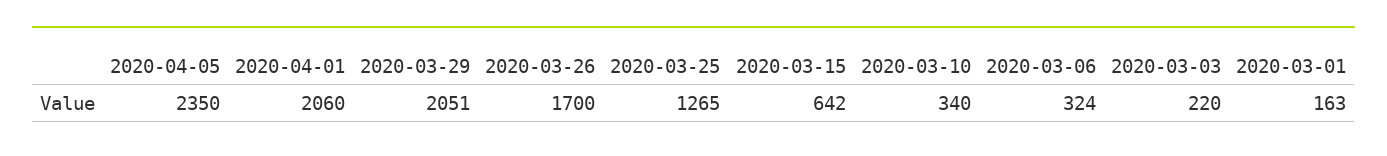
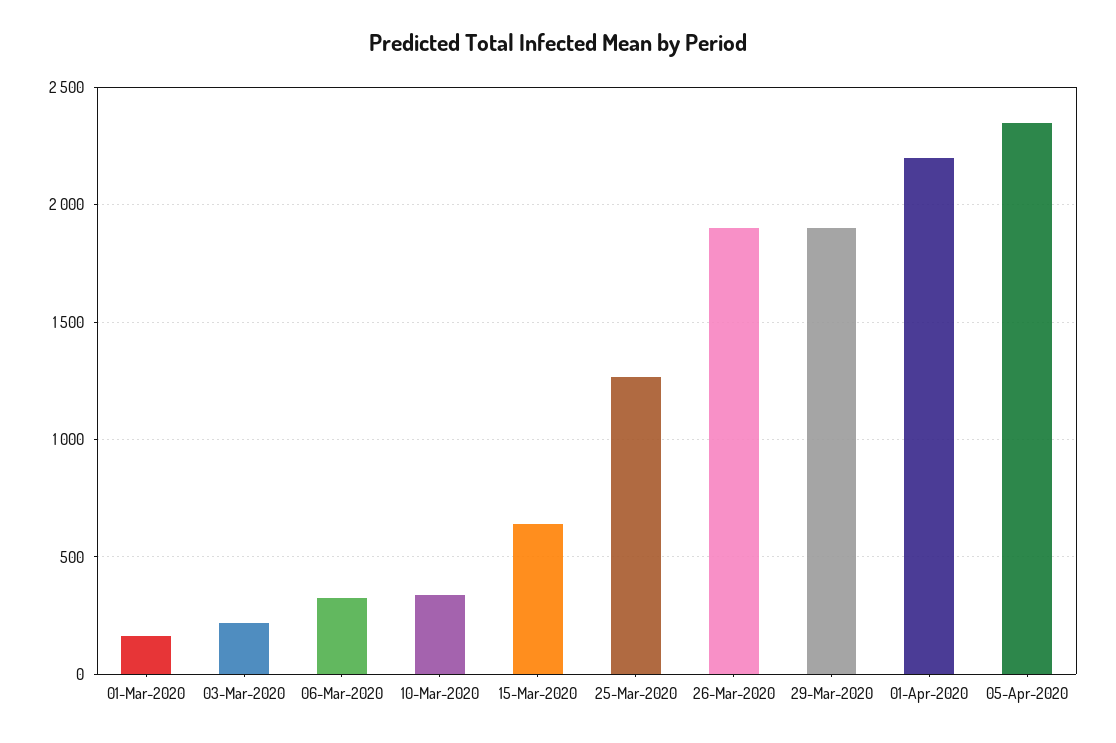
  {
    "2020-04-05": 2350,
-   "2020-04-01": 2060,
+   "2020-04-01": 2200,
-   "2020-03-29": 2051,
+   "2020-03-29": 1900,
-   "2020-03-26": 1700,
+   "2020-03-26": 1900,
    "2020-03-25": 1265,
    "2020-03-15": 642,
    "2020-03-10": 340,
    "2020-03-06": 324,
    "2020-03-03": 220,
    "2020-03-01": 163
  }

